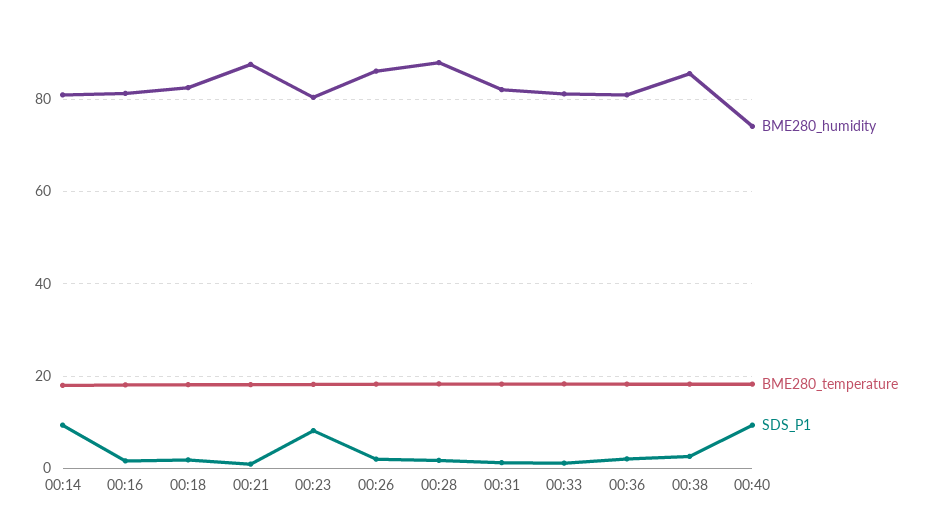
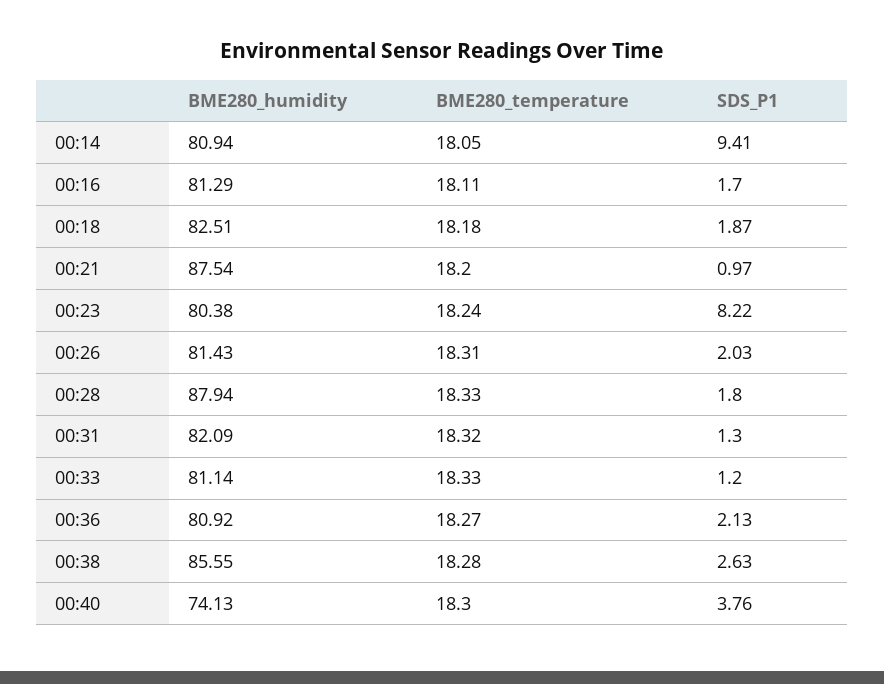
  {
    "BME280_humidity": {
      "00:14": 80.94,
      "00:16": 81.29,
      "00:18": 82.51,
      "00:21": 87.54,
      "00:23": 80.38,
-     "00:26": 86,
+     "00:26": 81.43,
      "00:28": 87.94,
      "00:31": 82.09,
      "00:33": 81.14,
      "00:36": 80.92,
      "00:38": 85.55,
      "00:40": 74.13
    },
    "BME280_temperature": {
      "00:14": 18.05,
      "00:16": 18.11,
      "00:18": 18.18,
      "00:21": 18.2,
      "00:23": 18.24,
      "00:26": 18.31,
      "00:28": 18.33,
      "00:31": 18.32,
      "00:33": 18.33,
      "00:36": 18.27,
      "00:38": 18.28,
      "00:40": 18.3
    },
    "SDS_P1": {
      "00:14": 9.41,
      "00:16": 1.7,
      "00:18": 1.87,
      "00:21": 0.97,
      "00:23": 8.22,
      "00:26": 2.03,
      "00:28": 1.8,
      "00:31": 1.3,
      "00:33": 1.2,
      "00:36": 2.13,
      "00:38": 2.63,
-     "00:40": 10
+     "00:40": 3.76
    }
  }

